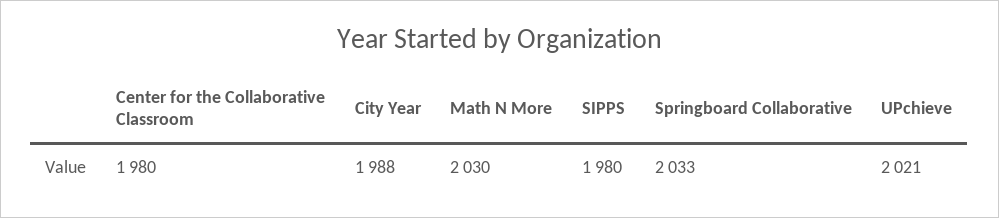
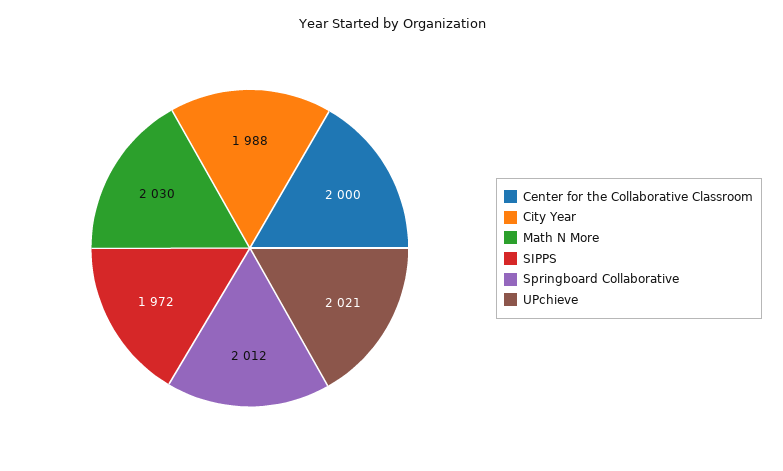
  {
-   "Center for the Collaborative Classroom": 1980,
+   "Center for the Collaborative Classroom": 2000,
    "City Year": 1988,
    "Math N More": 2030,
-   "SIPPS": 1980,
+   "SIPPS": 1972,
-   "Springboard Collaborative": 2033,
+   "Springboard Collaborative": 2012,
    "UPchieve": 2021
  }

